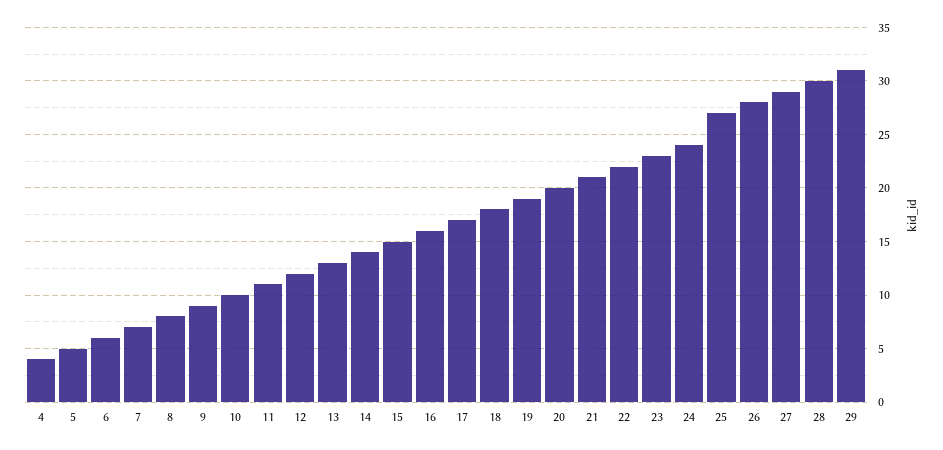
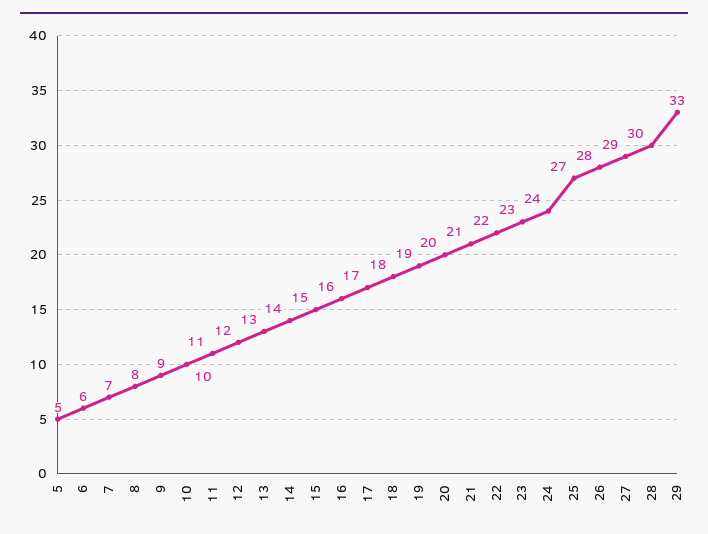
  {
-   "4": 4,
    "5": 5,
    "6": 6,
    "7": 7,
    "8": 8,
    "9": 9,
    "10": 10,
    "11": 11,
    "12": 12,
    "13": 13,
    "14": 14,
    "15": 15,
    "16": 16,
    "17": 17,
    "18": 18,
    "19": 19,
    "20": 20,
    "21": 21,
    "22": 22,
    "23": 23,
    "24": 24,
    "25": 27,
    "26": 28,
    "27": 29,
    "28": 30,
-   "29": 31
+   "29": 33
  }

